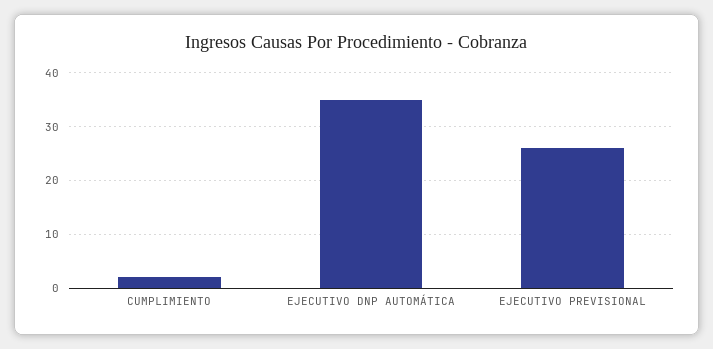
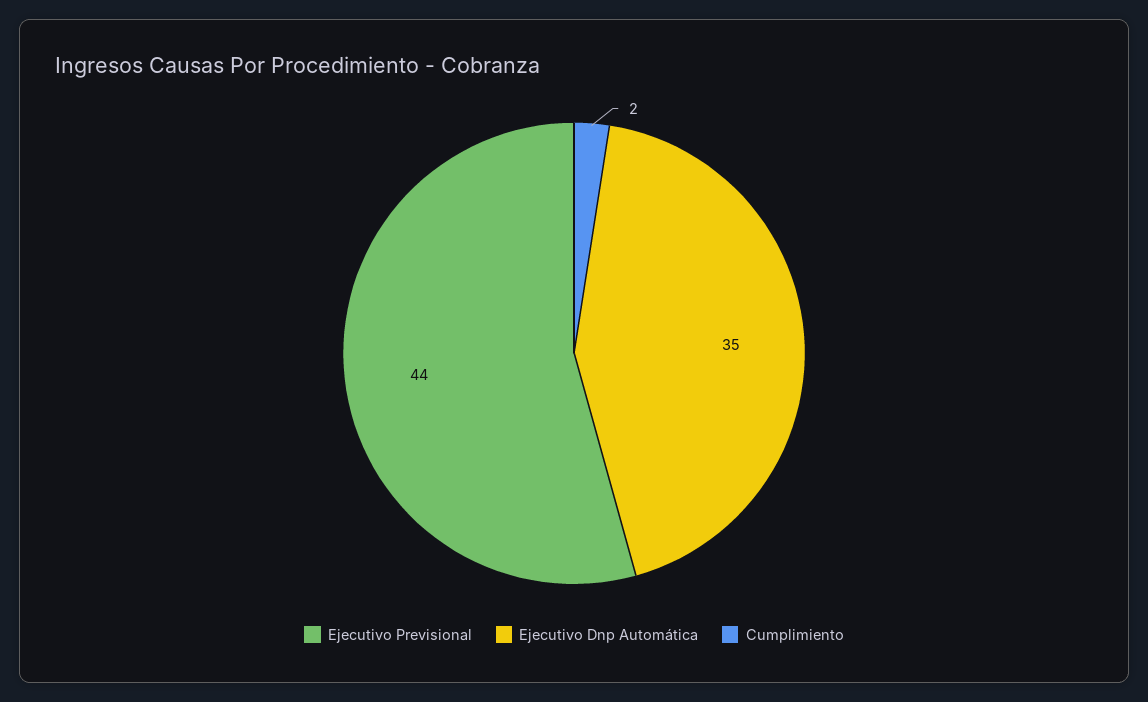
  {
    "CUMPLIMIENTO": 2,
    "EJECUTIVO DNP AUTOMÁTICA": 35,
-   "EJECUTIVO PREVISIONAL": 25
+   "EJECUTIVO PREVISIONAL": 44
  }

